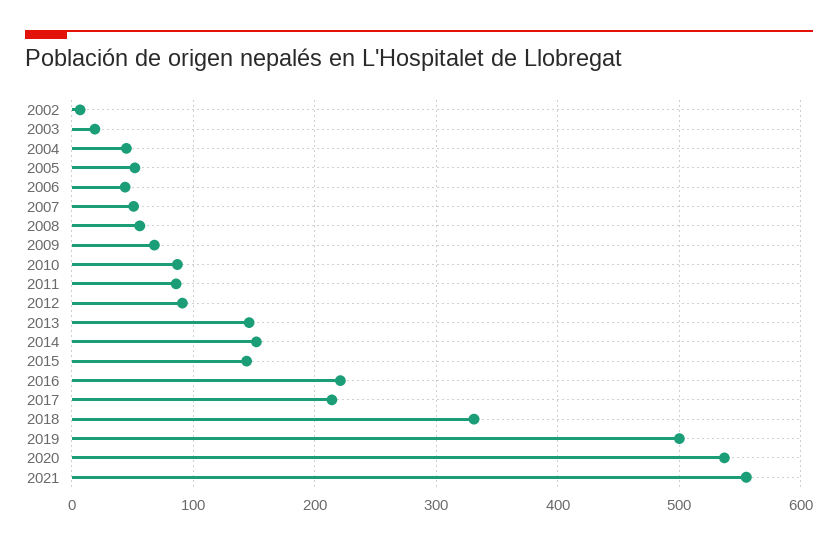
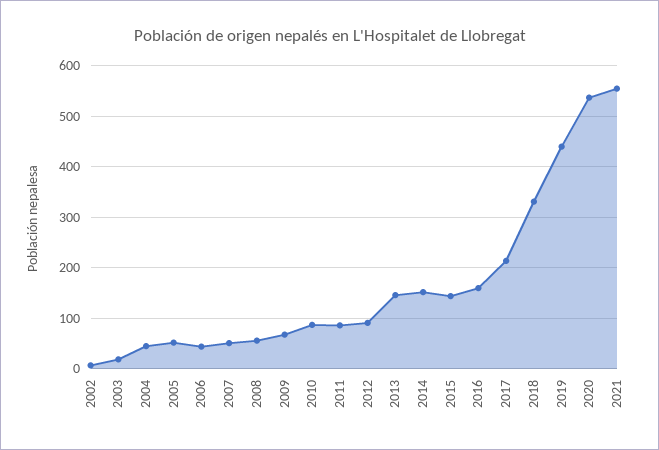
  {
    "2002": 10,
    "2003": 20,
    "2004": 50,
    "2005": 50,
    "2006": 40,
    "2007": 50,
    "2008": 60,
    "2009": 70,
    "2010": 90,
    "2011": 90,
    "2012": 90,
    "2013": 150,
    "2014": 150,
    "2015": 140,
-   "2016": 220,
+   "2016": 160,
    "2017": 210,
    "2018": 330,
-   "2019": 500,
+   "2019": 440,
    "2020": 540,
    "2021": 560
  }

